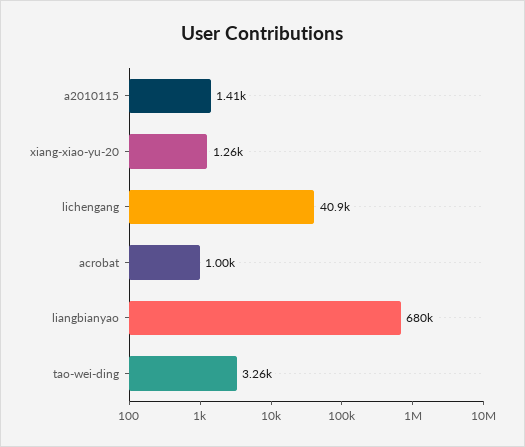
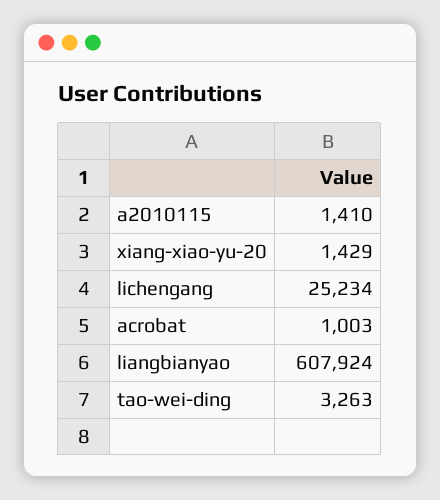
  {
    "a2010115": 1410,
-   "xiang-xiao-yu-20": 1260,
+   "xiang-xiao-yu-20": 1429,
-   "lichengang": 40900,
+   "lichengang": 25234,
    "acrobat": 1003,
-   "liangbianyao": 680000,
+   "liangbianyao": 607924,
    "tao-wei-ding": 3263
  }

